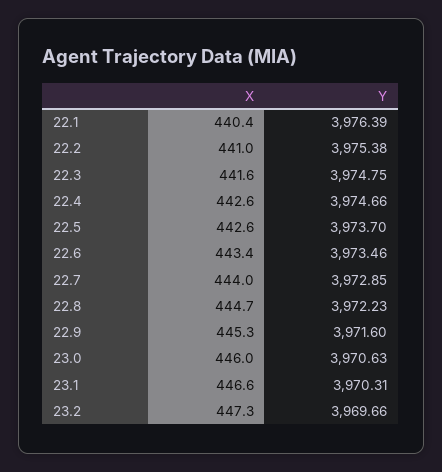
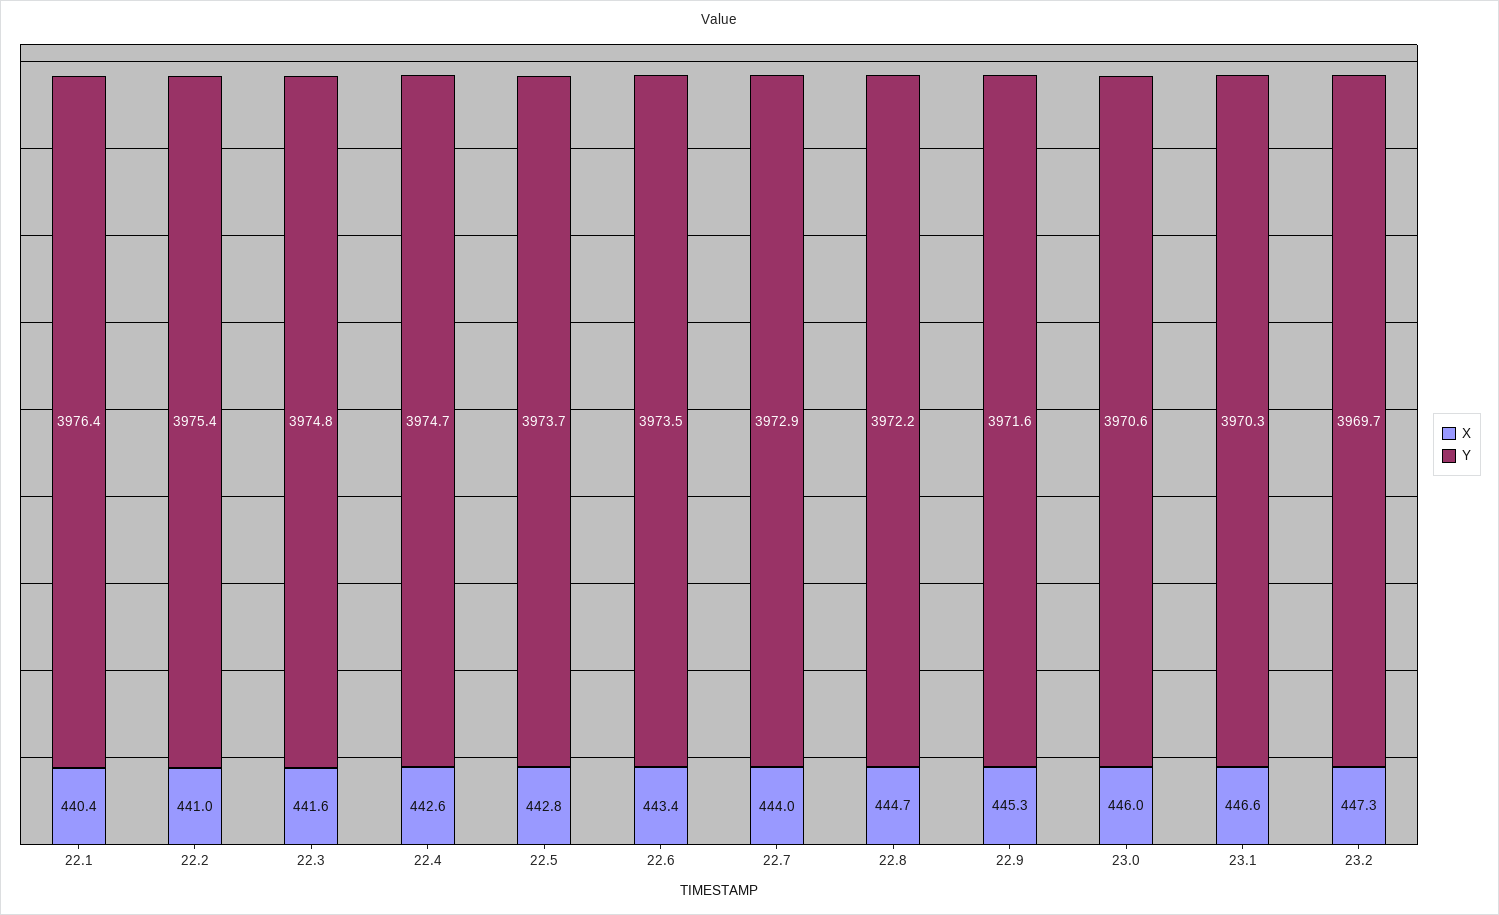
  {
    "X": {
      "22.1": 440.4,
      "22.2": 441,
      "22.3": 441.6,
      "22.4": 442.6,
-     "22.5": 442.6,
+     "22.5": 442.8,
      "22.6": 443.4,
      "22.7": 444,
      "22.8": 444.7,
      "22.9": 445.3,
      "23.0": 446,
      "23.1": 446.6,
      "23.2": 447.3
    },
    "Y": {
      "22.1": 3976.39,
      "22.2": 3975.38,
      "22.3": 3974.75,
      "22.4": 3974.66,
      "22.5": 3973.7,
      "22.6": 3973.46,
      "22.7": 3972.85,
      "22.8": 3972.23,
      "22.9": 3971.6,
      "23.0": 3970.63,
      "23.1": 3970.31,
      "23.2": 3969.66
    }
  }

